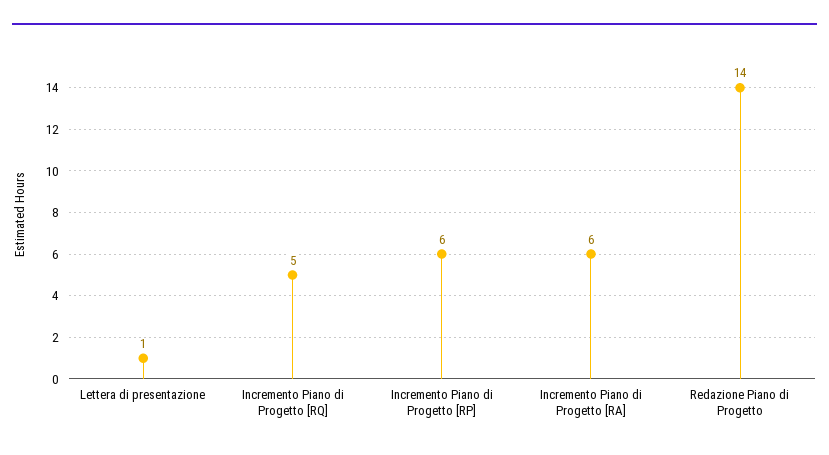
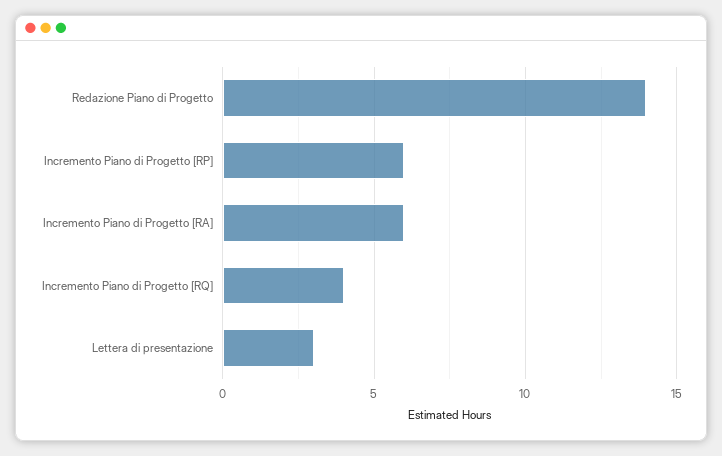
  {
-   "Lettera di presentazione": 1,
+   "Lettera di presentazione": 3,
-   "Incremento Piano di Progetto [RQ]": 5,
+   "Incremento Piano di Progetto [RQ]": 4,
    "Incremento Piano di Progetto [RP]": 6,
    "Incremento Piano di Progetto [RA]": 6,
    "Redazione Piano di Progetto": 14
  }

